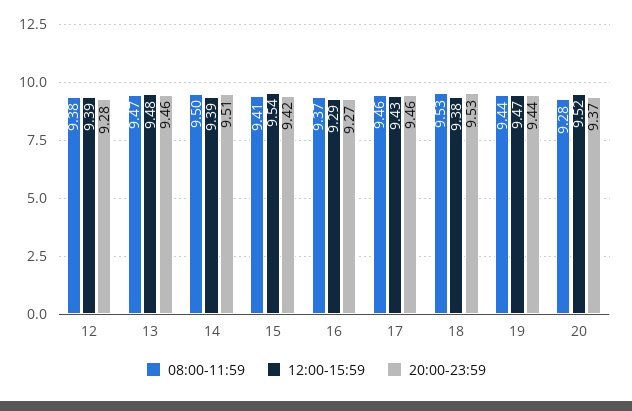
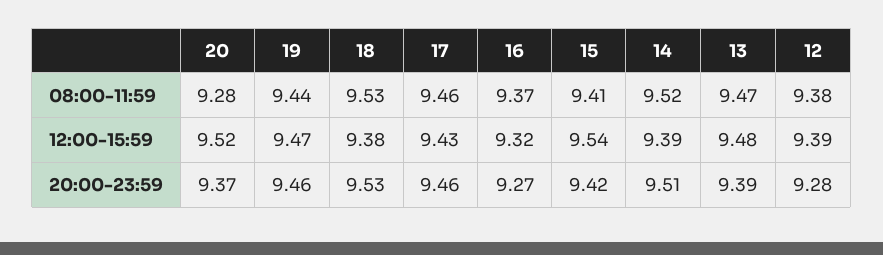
  {
    "08:00-11:59": {
      "12": 9.38,
      "13": 9.47,
-     "14": 9.5,
+     "14": 9.52,
      "15": 9.41,
      "16": 9.37,
      "17": 9.46,
      "18": 9.53,
      "19": 9.44,
      "20": 9.28
    },
    "12:00-15:59": {
      "12": 9.39,
      "13": 9.48,
      "14": 9.39,
      "15": 9.54,
-     "16": 9.29,
+     "16": 9.32,
      "17": 9.43,
      "18": 9.38,
      "19": 9.47,
      "20": 9.52
    },
    "20:00-23:59": {
      "12": 9.28,
-     "13": 9.46,
+     "13": 9.39,
      "14": 9.51,
      "15": 9.42,
      "16": 9.27,
      "17": 9.46,
      "18": 9.53,
-     "19": 9.44,
+     "19": 9.46,
      "20": 9.37
    }
  }

